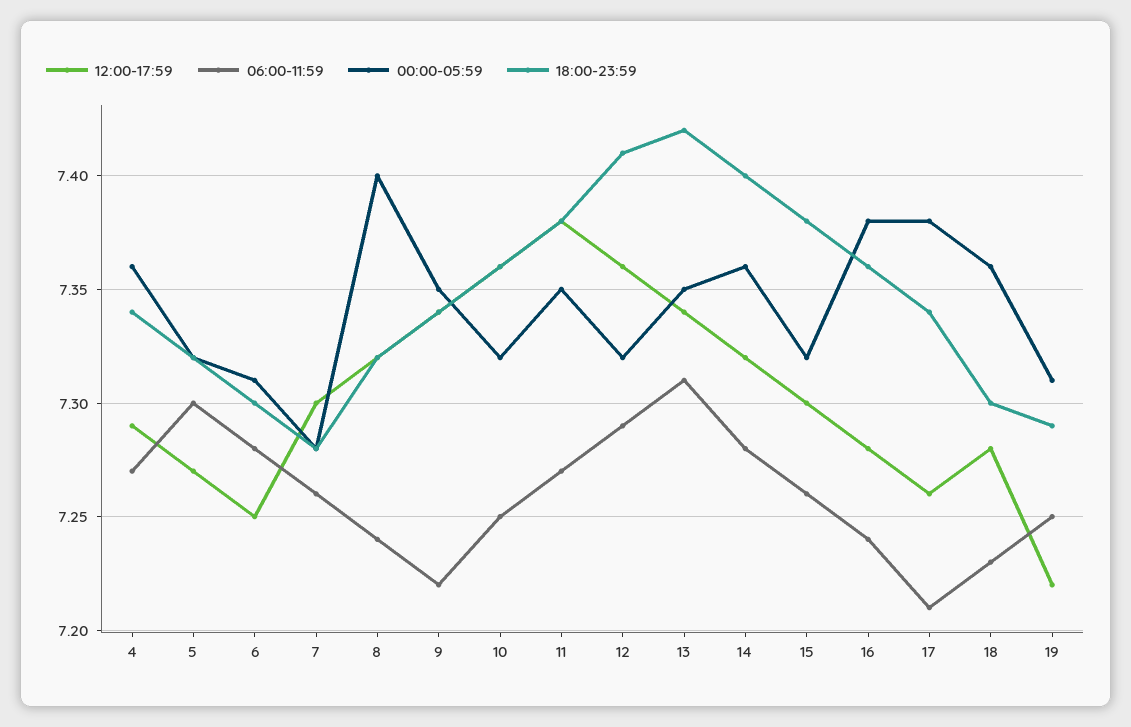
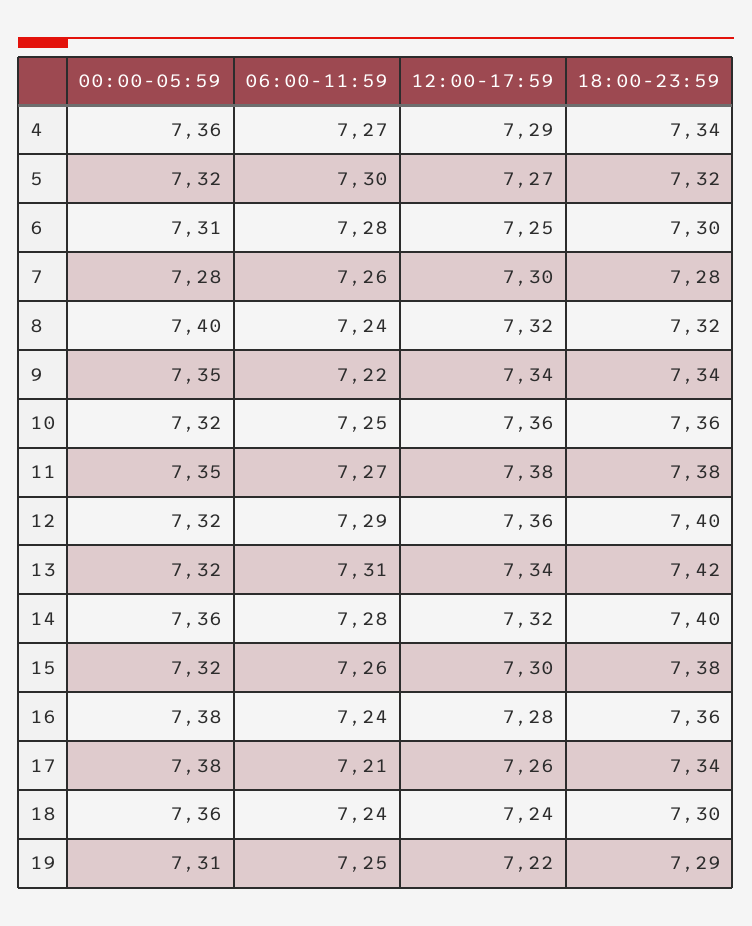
  {
    "12:00-17:59": {
      "4": 7.29,
      "5": 7.27,
      "6": 7.25,
      "7": 7.3,
      "8": 7.32,
      "9": 7.34,
      "10": 7.36,
      "11": 7.38,
      "12": 7.36,
      "13": 7.34,
      "14": 7.32,
      "15": 7.3,
      "16": 7.28,
      "17": 7.26,
-     "18": 7.28,
+     "18": 7.24,
      "19": 7.22
    },
    "06:00-11:59": {
      "4": 7.27,
      "5": 7.3,
      "6": 7.28,
      "7": 7.26,
      "8": 7.24,
      "9": 7.22,
      "10": 7.25,
      "11": 7.27,
      "12": 7.29,
      "13": 7.31,
      "14": 7.28,
      "15": 7.26,
      "16": 7.24,
      "17": 7.21,
-     "18": 7.23,
+     "18": 7.24,
      "19": 7.25
    },
    "00:00-05:59": {
      "4": 7.36,
      "5": 7.32,
      "6": 7.31,
      "7": 7.28,
      "8": 7.4,
      "9": 7.35,
      "10": 7.32,
      "11": 7.35,
      "12": 7.32,
-     "13": 7.35,
+     "13": 7.32,
      "14": 7.36,
      "15": 7.32,
      "16": 7.38,
      "17": 7.38,
      "18": 7.36,
      "19": 7.31
    },
    "18:00-23:59": {
      "4": 7.34,
      "5": 7.32,
      "6": 7.3,
      "7": 7.28,
      "8": 7.32,
      "9": 7.34,
      "10": 7.36,
      "11": 7.38,
-     "12": 7.41,
+     "12": 7.4,
      "13": 7.42,
      "14": 7.4,
      "15": 7.38,
      "16": 7.36,
      "17": 7.34,
      "18": 7.3,
      "19": 7.29
    }
  }

